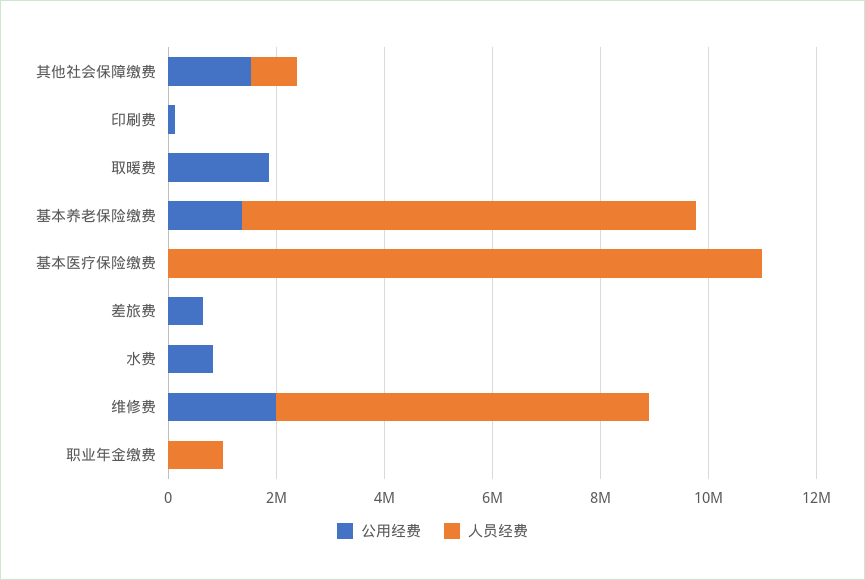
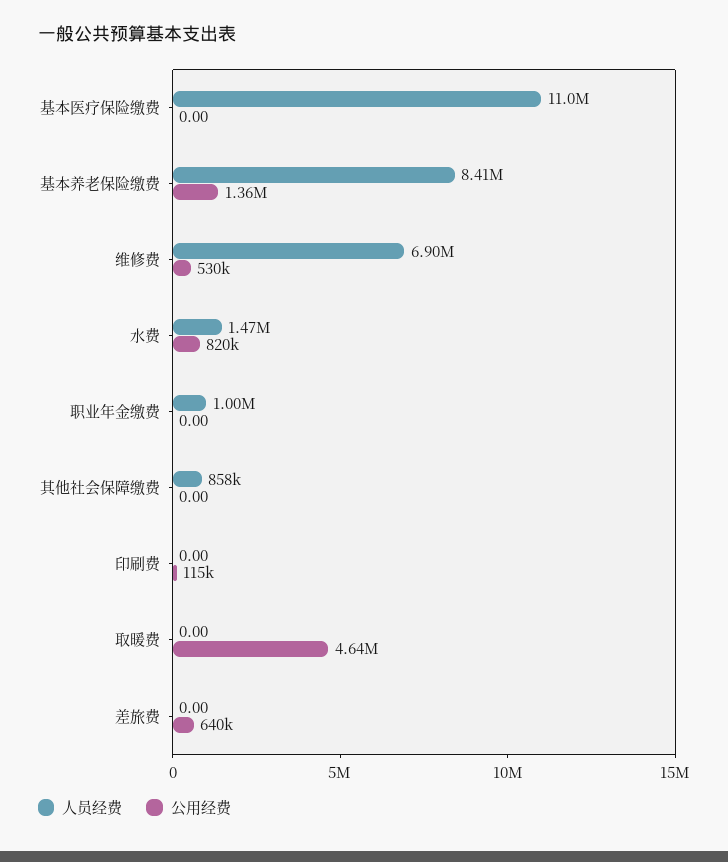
  {
    "公用经费": {
-     "其他社会保障缴费": 1500000,
+     "其他社会保障缴费": 0,
      "印刷费": 115000,
-     "取暖费": 2000000,
+     "取暖费": 4640000,
      "基本养老保险缴费": 1360000,
      "基本医疗保险缴费": 0,
      "差旅费": 640000,
      "水费": 820000,
-     "维修费": 2000000,
+     "维修费": 530000,
      "职业年金缴费": 0
    },
    "人员经费": {
      "其他社会保障缴费": 858000,
      "印刷费": 0,
      "取暖费": 0,
      "基本养老保险缴费": 8410000,
      "基本医疗保险缴费": 11000000,
      "差旅费": 0,
-     "水费": 0,
+     "水费": 1470000,
      "维修费": 6900000,
      "职业年金缴费": 1000000
    }
  }

